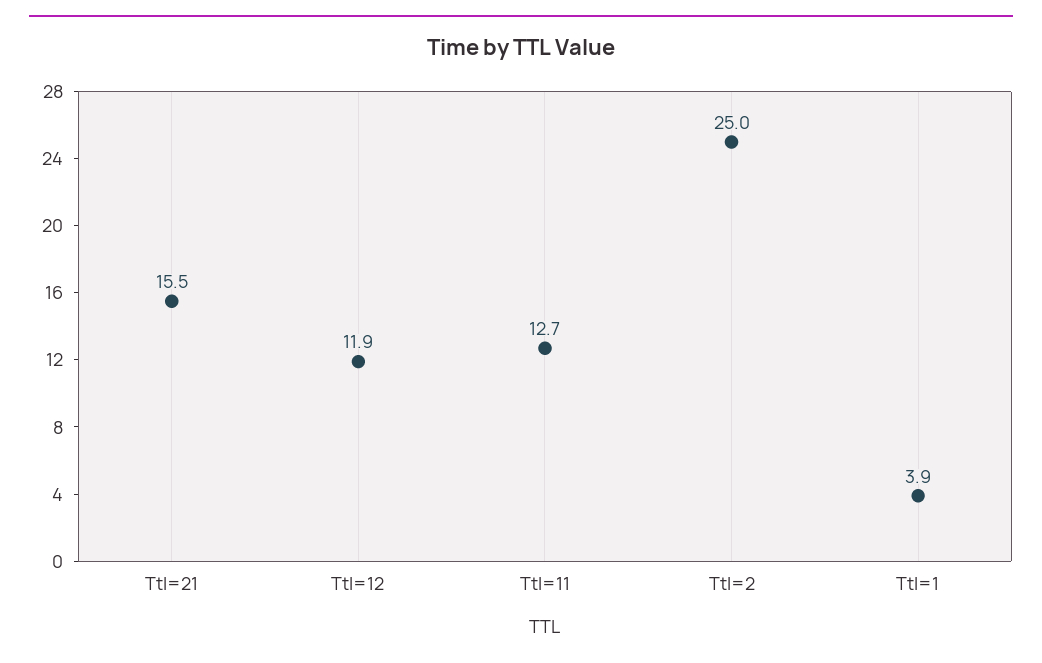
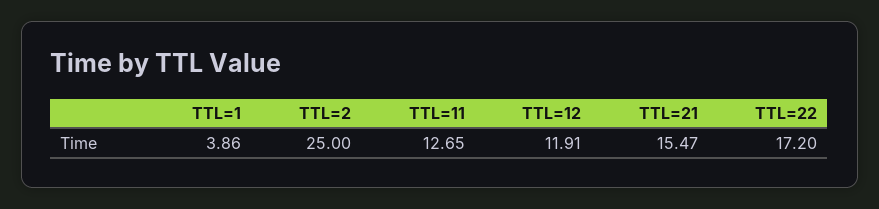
  {
    "Ttl=21": 15.47,
    "Ttl=12": 11.91,
    "Ttl=11": 12.65,
    "Ttl=2": 25,
-   "Ttl=1": 3.86
+   "Ttl=1": 3.86,
+   "TTL=22": 17.2
  }

